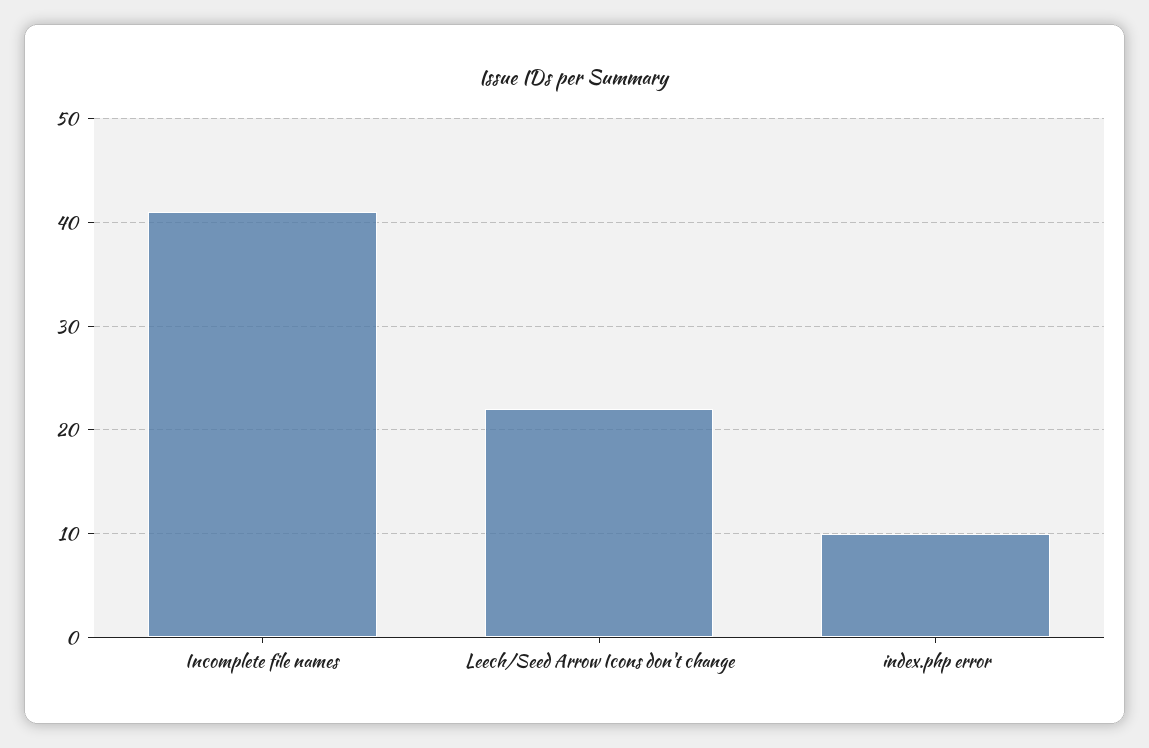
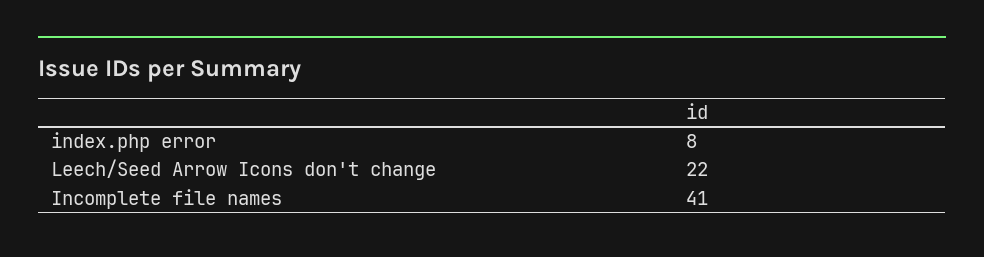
  {
    "Incomplete file names": 41,
    "Leech/Seed Arrow Icons don't change": 22,
-   "index.php error": 10
+   "index.php error": 8
  }

